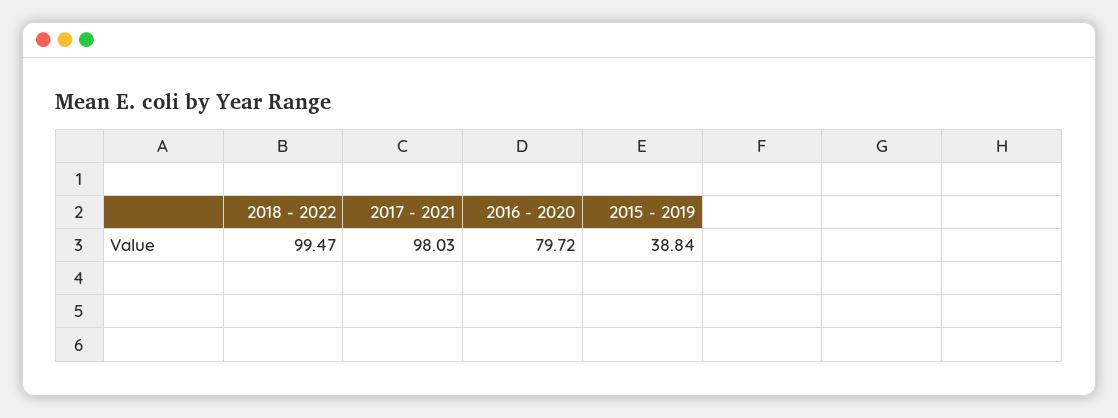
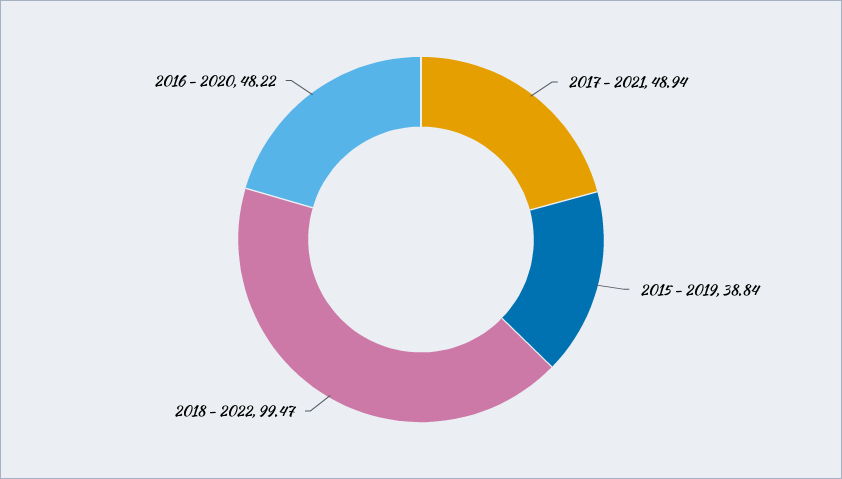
  {
    "2018 - 2022": 99.47,
-   "2017 - 2021": 98.03,
+   "2017 - 2021": 48.94,
-   "2016 - 2020": 79.72,
+   "2016 - 2020": 48.22,
    "2015 - 2019": 38.84
  }

